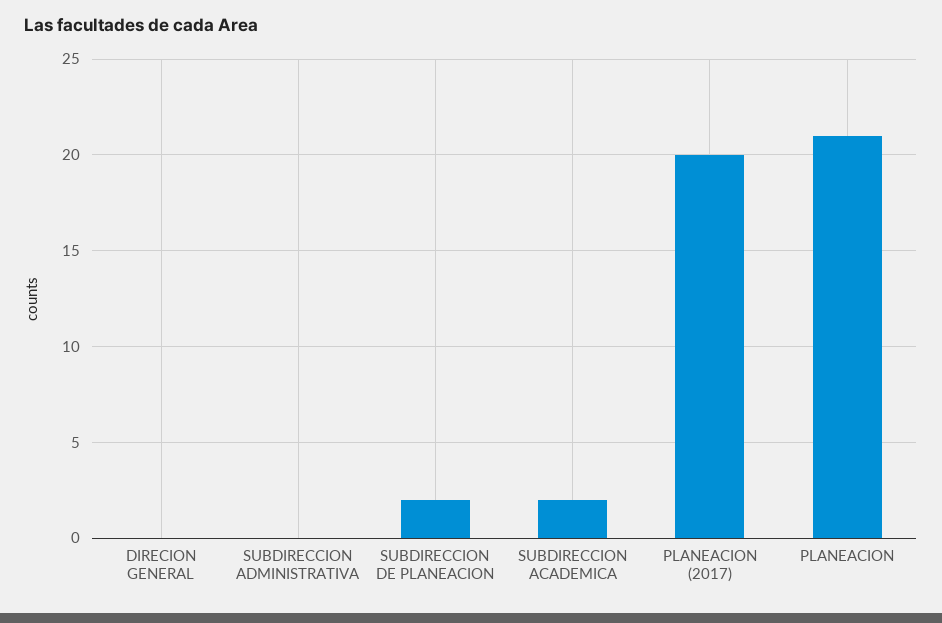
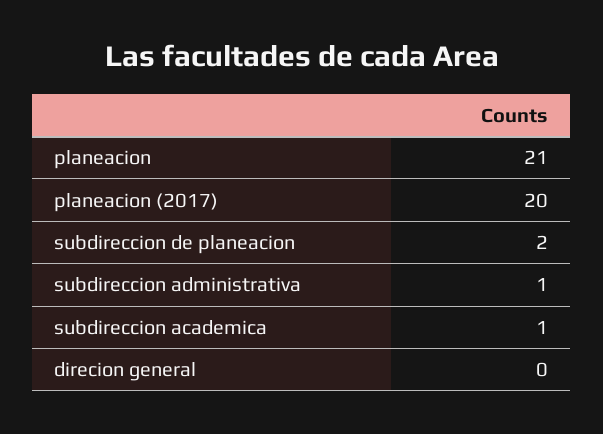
  {
    "DIRECION GENERAL": 0,
-   "SUBDIRECCION ADMINISTRATIVA": 0,
+   "SUBDIRECCION ADMINISTRATIVA": 1,
    "SUBDIRECCION DE PLANEACION": 2,
-   "SUBDIRECCION ACADEMICA": 2,
+   "SUBDIRECCION ACADEMICA": 1,
    "PLANEACION (2017)": 20,
    "PLANEACION": 21
  }

